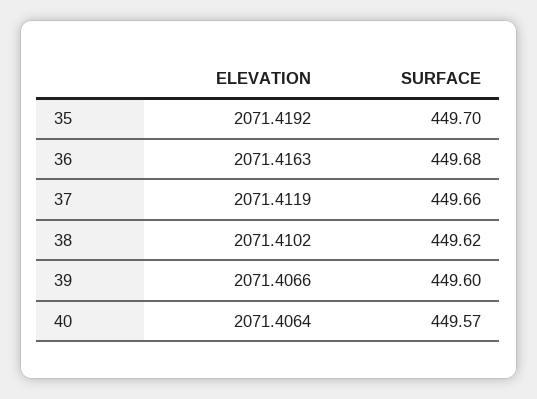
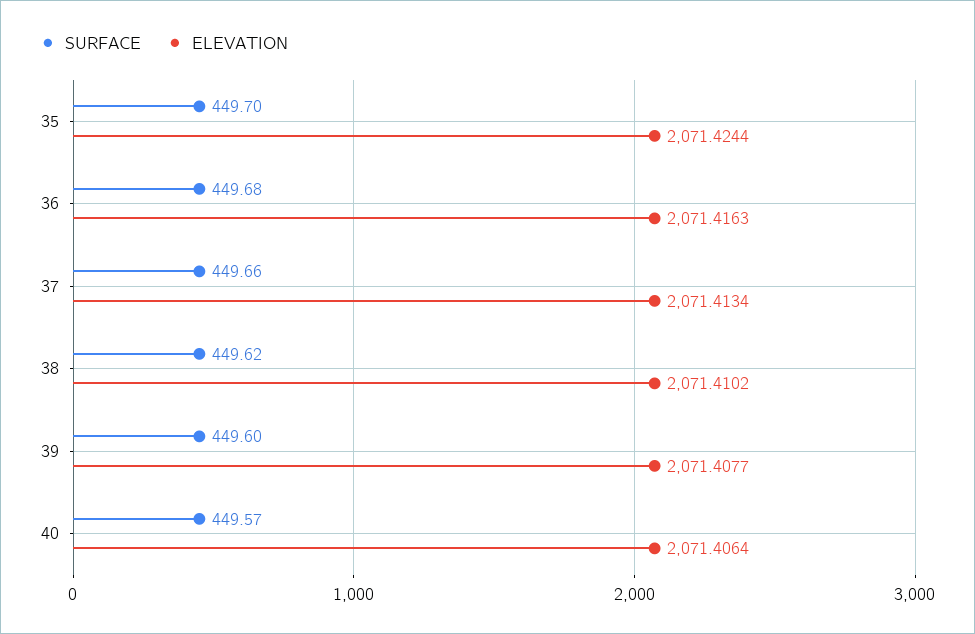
  {
    "ELEVATION": {
-     "35": 2071.4192,
+     "35": 2071.4244,
      "36": 2071.4163,
-     "37": 2071.4119,
+     "37": 2071.4134,
      "38": 2071.4102,
-     "39": 2071.4066,
+     "39": 2071.4077,
      "40": 2071.4064
    },
    "SURFACE": {
      "35": 449.7,
      "36": 449.68,
      "37": 449.66,
      "38": 449.62,
      "39": 449.6,
      "40": 449.57
    }
  }

